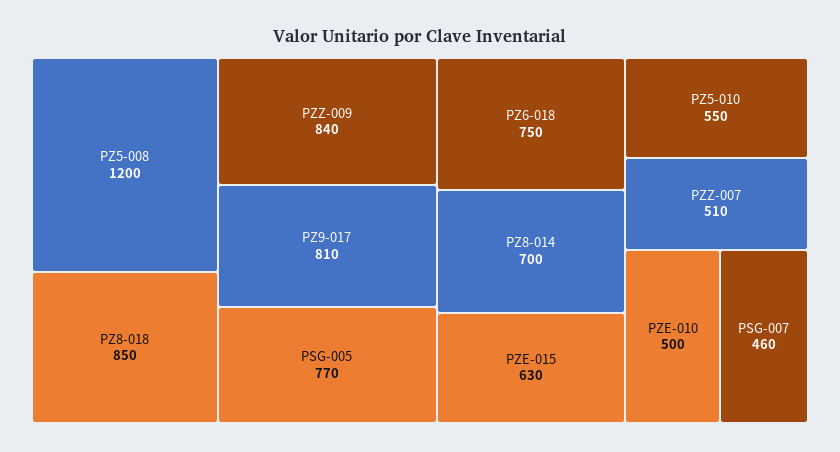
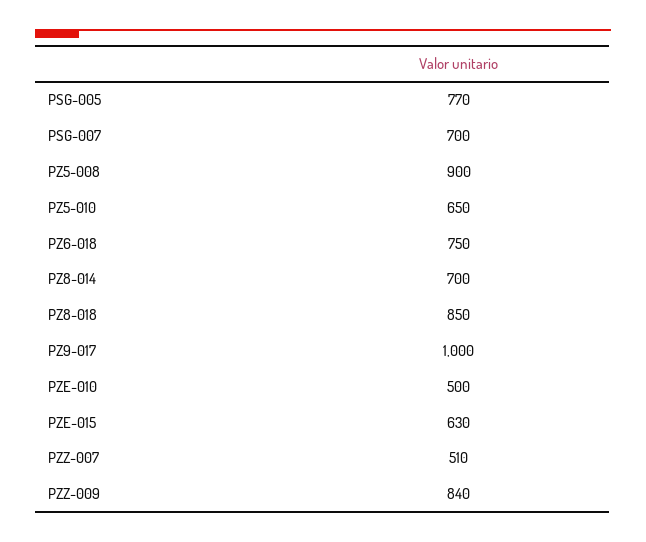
  {
-   "PZ5-008": 1200,
+   "PZ5-008": 900,
    "PZ8-018": 850,
    "PZZ-009": 840,
-   "PZ9-017": 810,
+   "PZ9-017": 1000,
    "PSG-005": 770,
    "PZ6-018": 750,
    "PZ8-014": 700,
    "PZE-015": 630,
-   "PZ5-010": 550,
+   "PZ5-010": 650,
    "PZZ-007": 510,
    "PZE-010": 500,
-   "PSG-007": 460
+   "PSG-007": 700
  }

